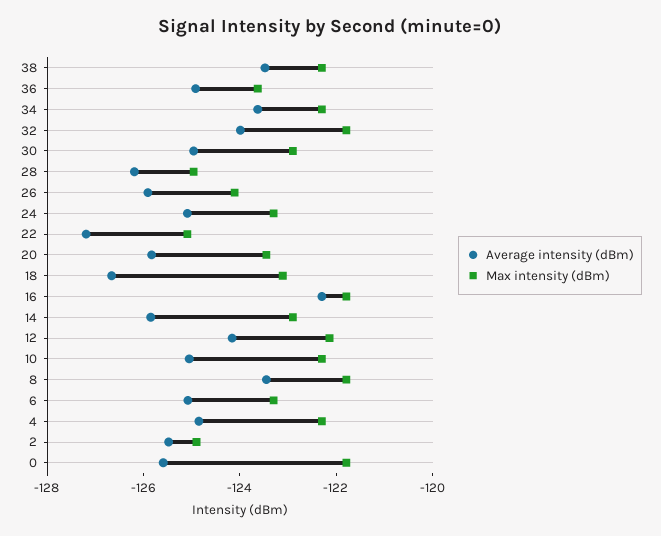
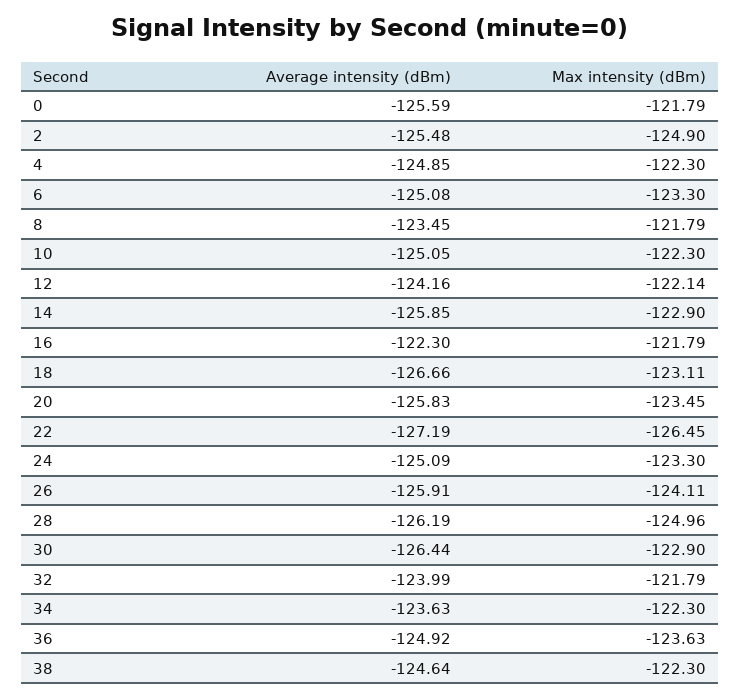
  {
    "Average intensity (dBm)": {
-     "38": -123.5,
+     "38": -124.64,
      "36": -124.92,
      "34": -123.63,
      "32": -123.99,
-     "30": -125,
+     "30": -126.44,
      "28": -126.19,
      "26": -125.91,
      "24": -125.09,
      "22": -127.19,
      "20": -125.83,
      "18": -126.66,
      "16": -122.3,
      "14": -125.85,
      "12": -124.16,
      "10": -125.05,
      "8": -123.45,
      "6": -125.08,
      "4": -124.85,
      "2": -125.48,
      "0": -125.59
    },
    "Max intensity (dBm)": {
      "38": -122.3,
      "36": -123.63,
      "34": -122.3,
      "32": -121.79,
      "30": -122.9,
      "28": -124.96,
      "26": -124.11,
      "24": -123.3,
-     "22": -125,
+     "22": -126.45,
      "20": -123.45,
      "18": -123.11,
      "16": -121.79,
      "14": -122.9,
      "12": -122.14,
      "10": -122.3,
      "8": -121.79,
      "6": -123.3,
      "4": -122.3,
      "2": -124.9,
      "0": -121.79
    }
  }

